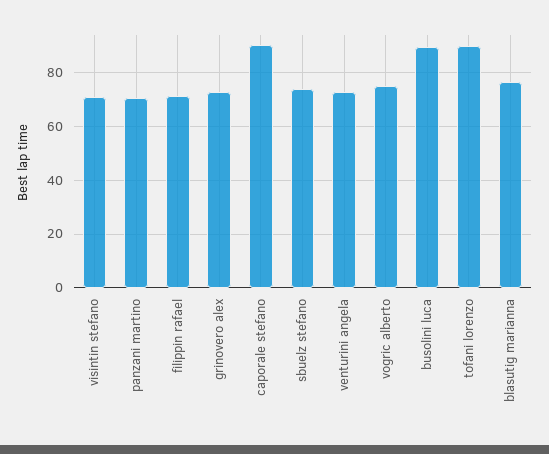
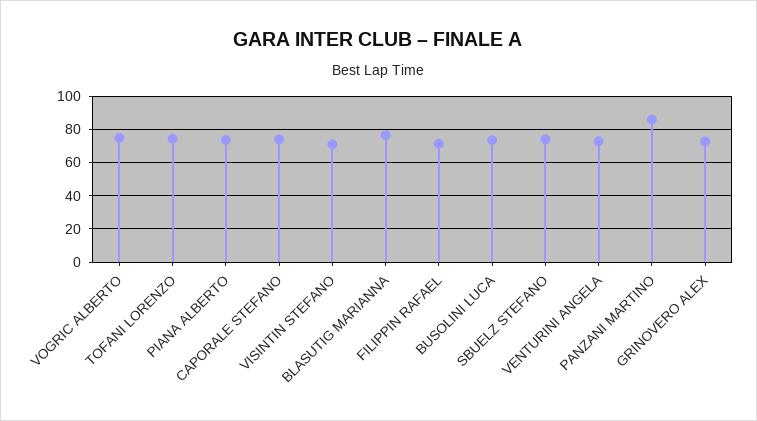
  {
    "visintin stefano": 70,
-   "panzani martino": 70,
+   "panzani martino": 85,
    "filippin rafael": 72.5,
    "grinovero alex": 72.5,
-   "caporale stefano": 90,
+   "caporale stefano": 75,
    "sbuelz stefano": 75,
    "venturini angela": 72.5,
    "vogric alberto": 75,
-   "busolini luca": 90,
+   "busolini luca": 75,
-   "tofani lorenzo": 90,
+   "tofani lorenzo": 75,
-   "blasutig marianna": 77.5
+   "blasutig marianna": 77.5,
+   "PIANA ALBERTO": 75
  }

